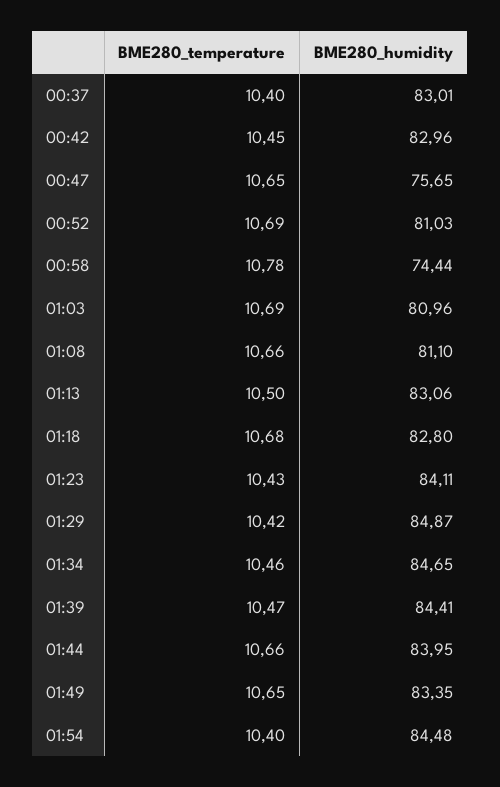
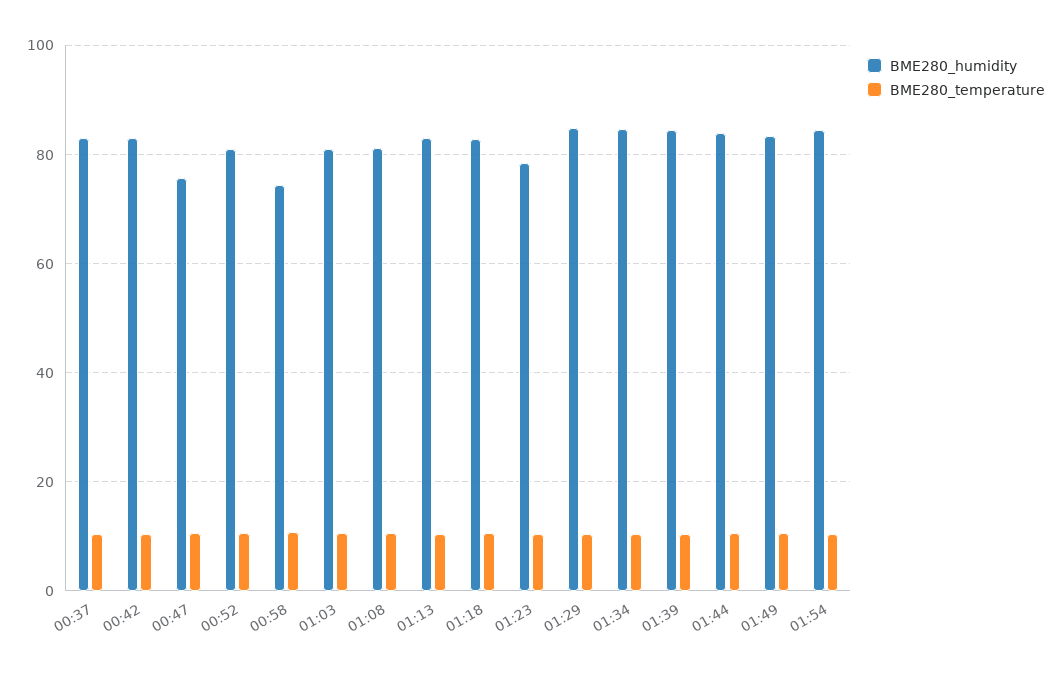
  {
    "BME280_temperature": {
      "00:37": 10.4,
      "00:42": 10.45,
      "00:47": 10.65,
      "00:52": 10.69,
      "00:58": 10.78,
      "01:03": 10.69,
      "01:08": 10.66,
      "01:13": 10.5,
      "01:18": 10.68,
      "01:23": 10.43,
      "01:29": 10.42,
      "01:34": 10.46,
      "01:39": 10.47,
      "01:44": 10.66,
      "01:49": 10.65,
      "01:54": 10.4
    },
    "BME280_humidity": {
      "00:37": 83.01,
      "00:42": 82.96,
      "00:47": 75.65,
      "00:52": 81.03,
      "00:58": 74.44,
      "01:03": 80.96,
      "01:08": 81.1,
      "01:13": 83.06,
      "01:18": 82.8,
-     "01:23": 84.11,
+     "01:23": 78,
      "01:29": 84.87,
      "01:34": 84.65,
      "01:39": 84.41,
      "01:44": 83.95,
      "01:49": 83.35,
      "01:54": 84.48
    }
  }

